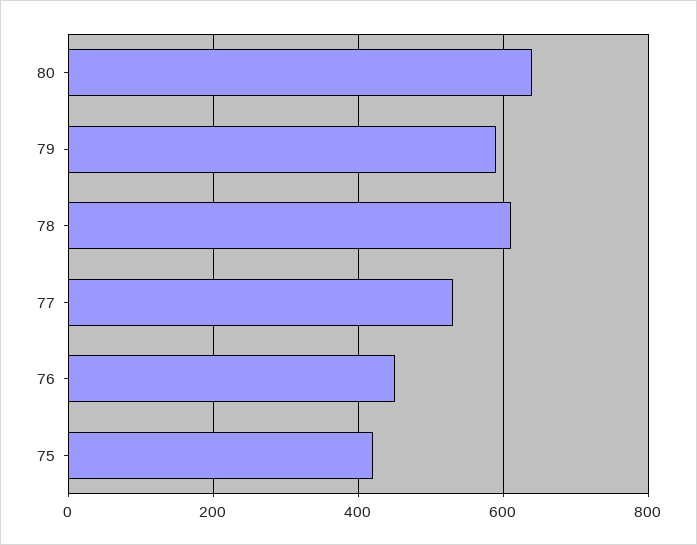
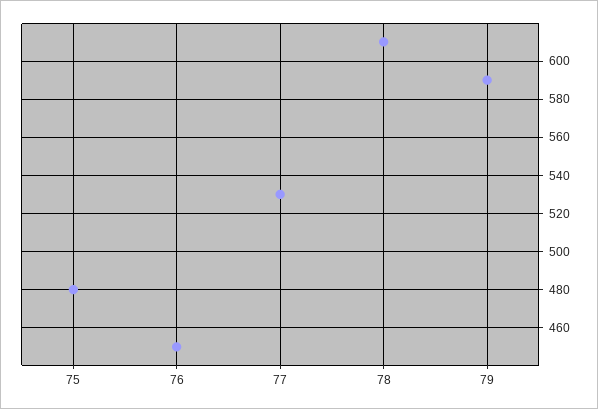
  {
-   "80": 640,
    "79": 590,
    "78": 610,
    "77": 530,
    "76": 450,
-   "75": 420
+   "75": 480
  }

